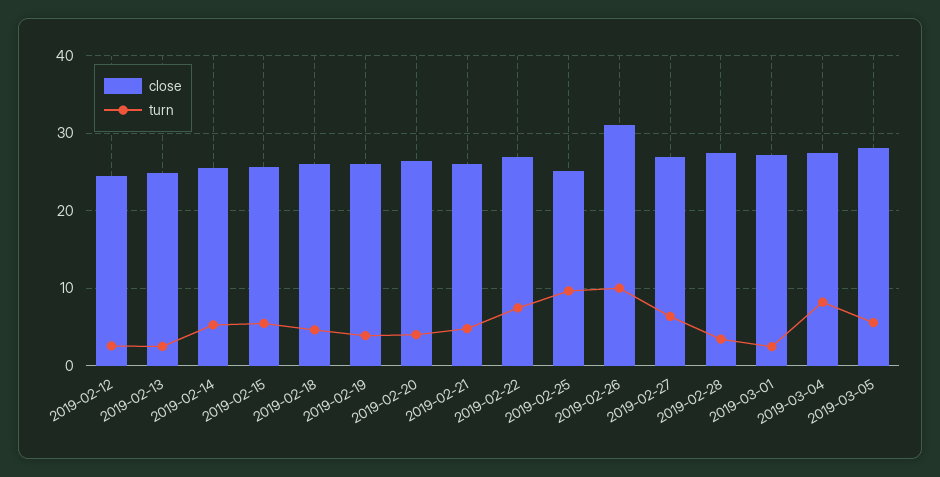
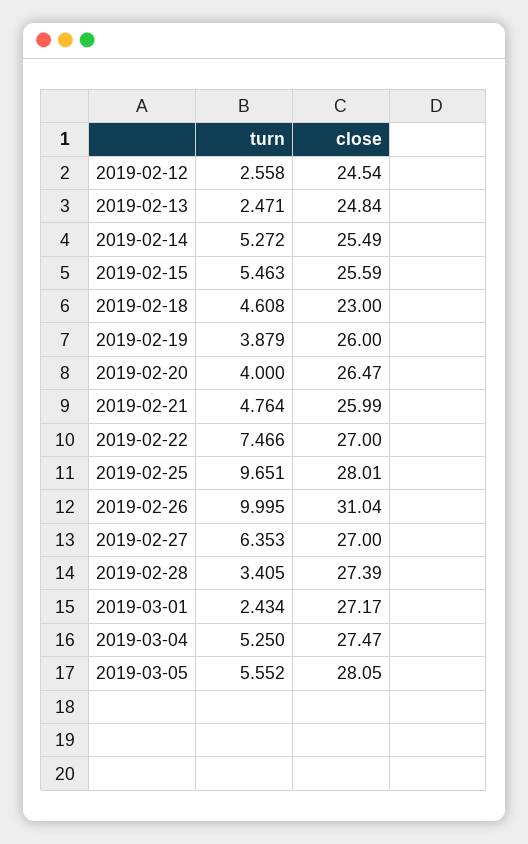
  {
    "close": {
      "2019-02-12": 24.54,
      "2019-02-13": 24.84,
      "2019-02-14": 25.49,
      "2019-02-15": 25.59,
-     "2019-02-18": 26,
+     "2019-02-18": 23,
      "2019-02-19": 26,
      "2019-02-20": 26.47,
      "2019-02-21": 25.99,
      "2019-02-22": 27,
-     "2019-02-25": 25,
+     "2019-02-25": 28.01,
      "2019-02-26": 31.04,
      "2019-02-27": 27,
      "2019-02-28": 27.39,
      "2019-03-01": 27.17,
      "2019-03-04": 27.47,
      "2019-03-05": 28.05
    },
    "turn": {
      "2019-02-12": 2.558,
      "2019-02-13": 2.471,
      "2019-02-14": 5.272,
      "2019-02-15": 5.463,
      "2019-02-18": 4.608,
      "2019-02-19": 3.879,
      "2019-02-20": 4,
      "2019-02-21": 4.764,
      "2019-02-22": 7.466,
      "2019-02-25": 9.651,
      "2019-02-26": 9.995,
      "2019-02-27": 6.353,
      "2019-02-28": 3.405,
      "2019-03-01": 2.434,
-     "2019-03-04": 8,
+     "2019-03-04": 5.25,
      "2019-03-05": 5.552
    }
  }

